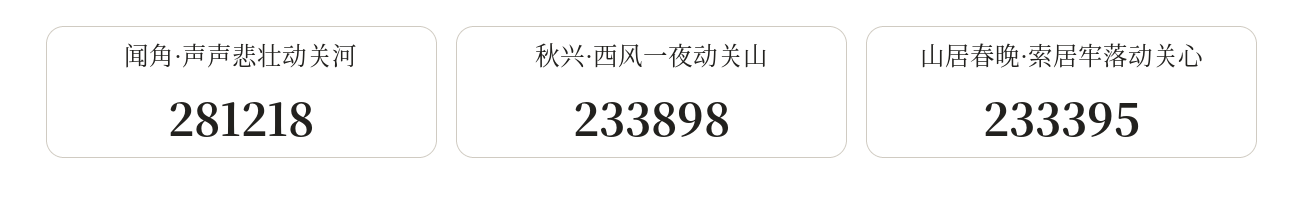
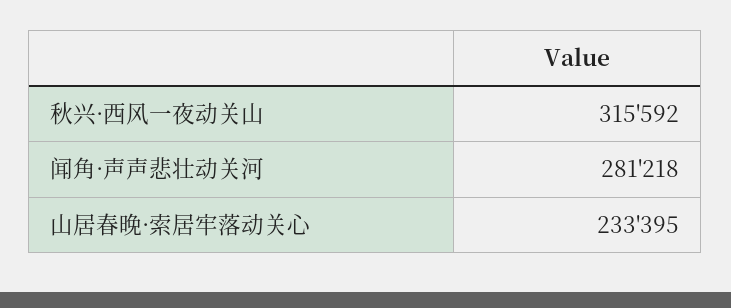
  {
    "闻角·声声悲壮动关河": 281218,
-   "秋兴·西风一夜动关山": 233898,
+   "秋兴·西风一夜动关山": 315592,
    "山居春晚·索居牢落动关心": 233395
  }

